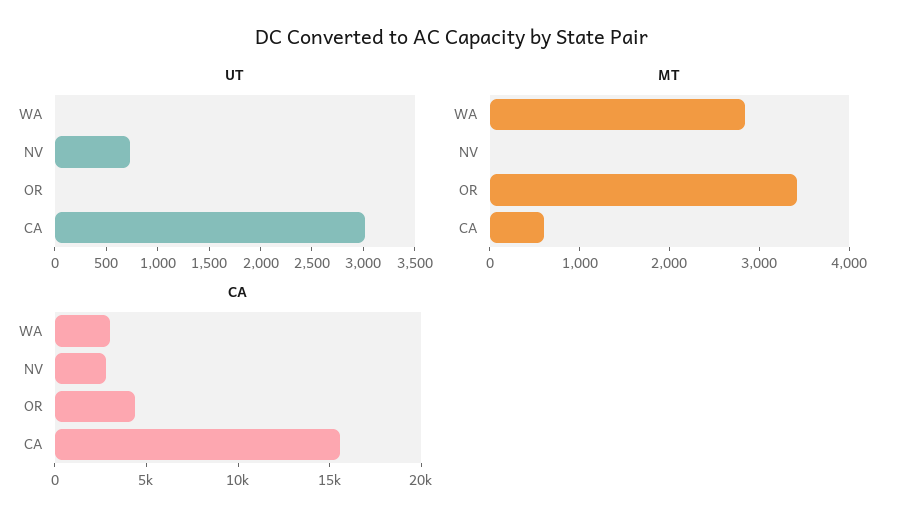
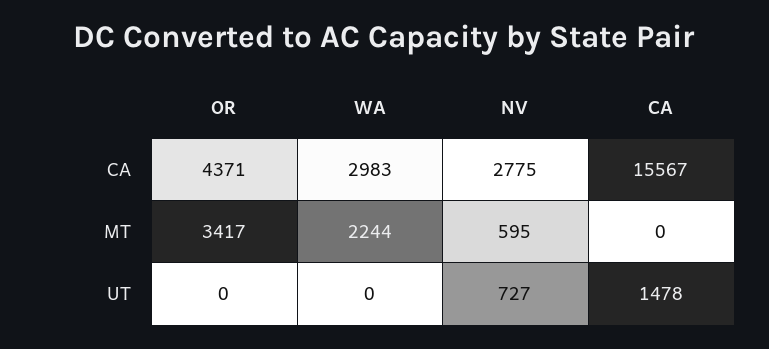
  {
    "UT": {
      "WA": 0,
      "NV": 727,
      "OR": 0,
-     "CA": 3000
+     "CA": 1478
    },
    "MT": {
-     "WA": 2800,
+     "WA": 2244,
-     "NV": 0,
+     "NV": 595,
      "OR": 3417,
-     "CA": 600
+     "CA": 0
    },
    "CA": {
      "WA": 2983,
      "NV": 2775,
      "OR": 4371,
      "CA": 15567
    }
  }

